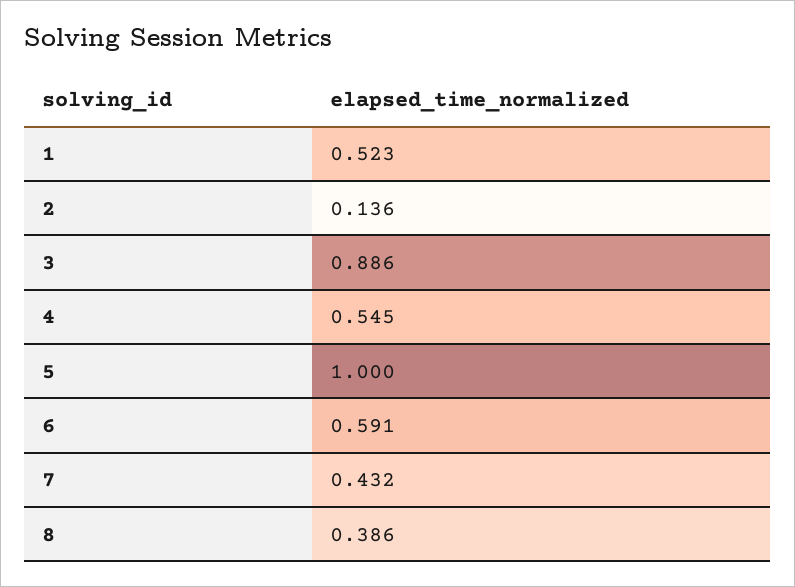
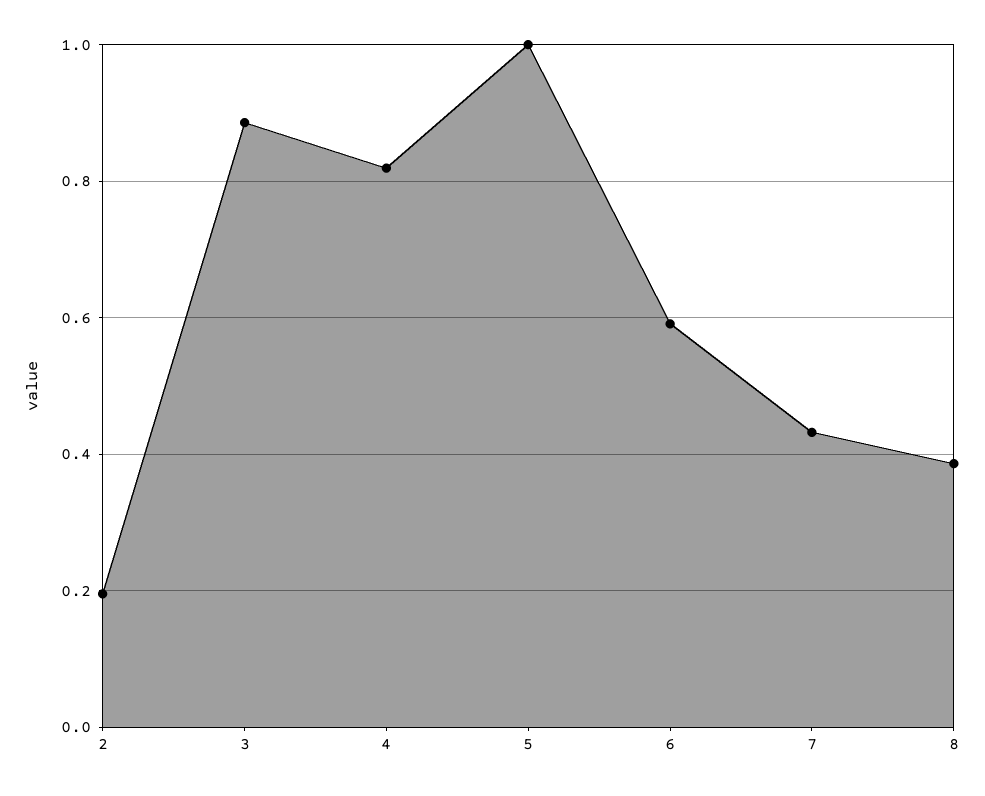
  {
-   "1": 0.523,
-   "2": 0.136,
+   "2": 0.2,
    "3": 0.886,
-   "4": 0.545,
+   "4": 0.82,
    "5": 1,
    "6": 0.591,
    "7": 0.432,
    "8": 0.386
  }

